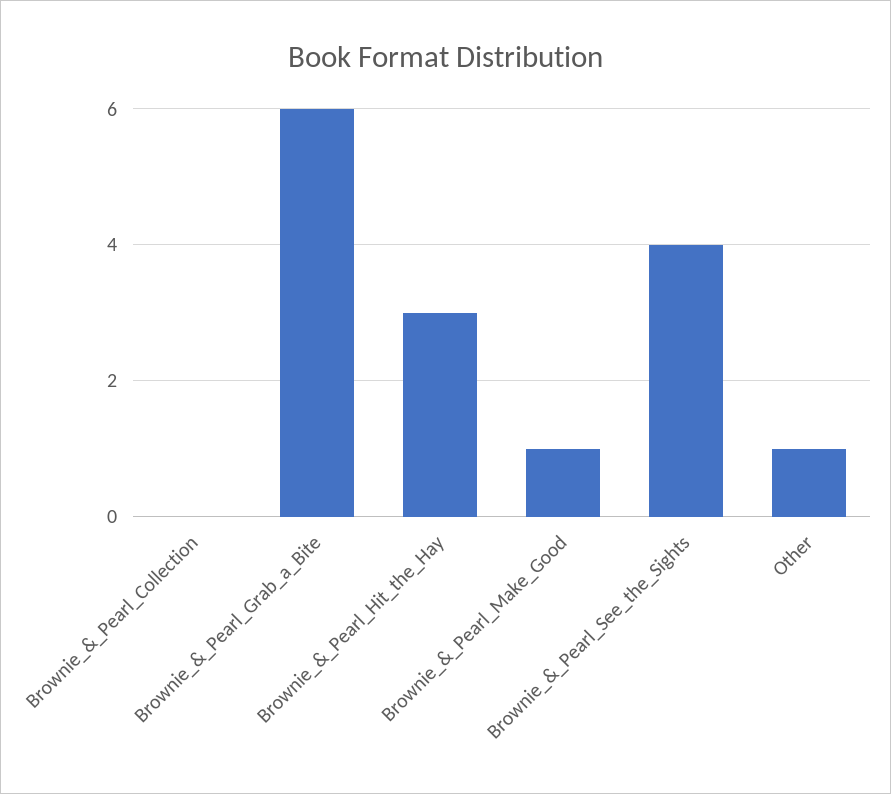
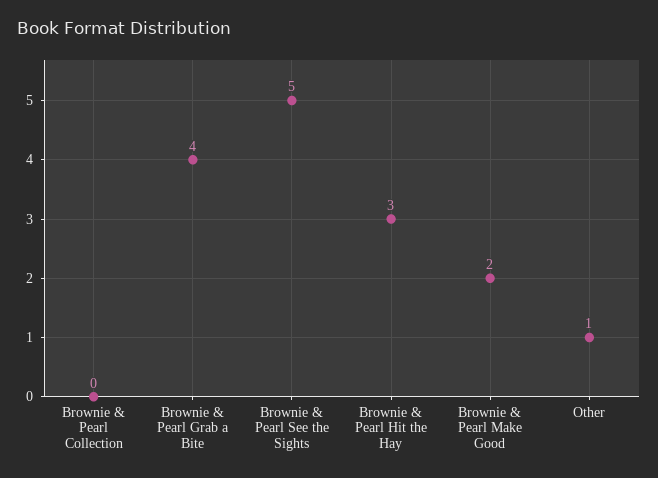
  {
    "Brownie_&_Pearl_Collection": 0,
-   "Brownie_&_Pearl_Grab_a_Bite": 6,
+   "Brownie_&_Pearl_Grab_a_Bite": 4,
    "Brownie_&_Pearl_Hit_the_Hay": 3,
-   "Brownie_&_Pearl_Make_Good": 1,
+   "Brownie_&_Pearl_Make_Good": 2,
-   "Brownie_&_Pearl_See_the_Sights": 4,
+   "Brownie_&_Pearl_See_the_Sights": 5,
    "Other": 1
  }

